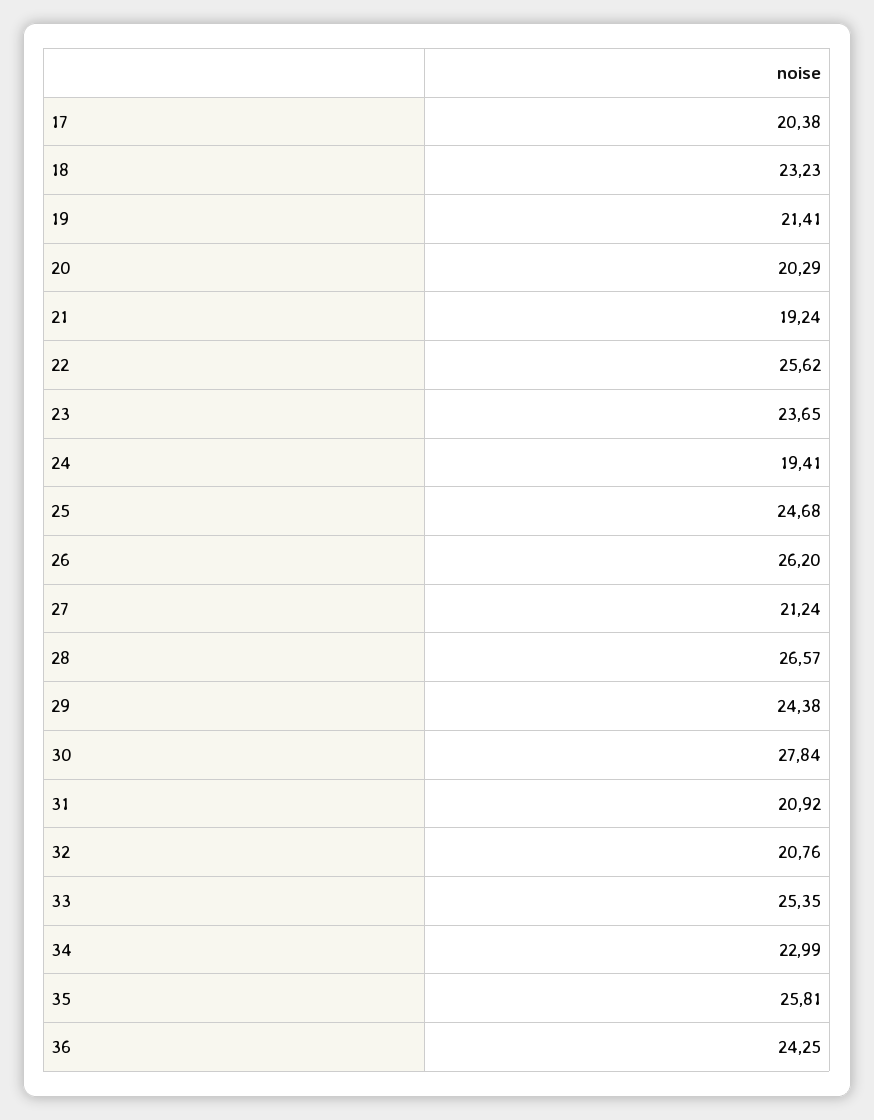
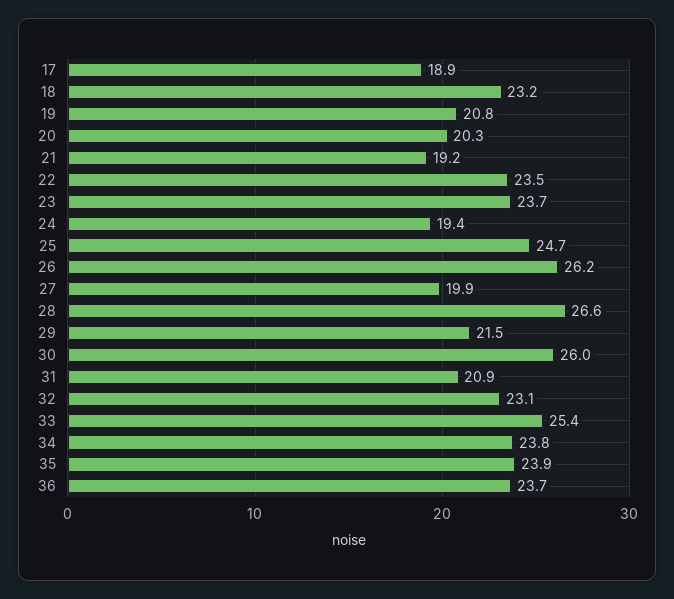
  {
-   "17": 20.38,
+   "17": 18.9,
    "18": 23.23,
-   "19": 21.41,
+   "19": 20.8,
    "20": 20.29,
    "21": 19.24,
-   "22": 25.62,
+   "22": 23.5,
    "23": 23.65,
    "24": 19.41,
    "25": 24.68,
    "26": 26.2,
-   "27": 21.24,
+   "27": 19.9,
    "28": 26.57,
-   "29": 24.38,
+   "29": 21.5,
-   "30": 27.84,
+   "30": 26,
    "31": 20.92,
-   "32": 20.76,
+   "32": 23.1,
    "33": 25.35,
-   "34": 22.99,
+   "34": 23.8,
-   "35": 25.81,
+   "35": 23.9,
-   "36": 24.25
+   "36": 23.7
  }

